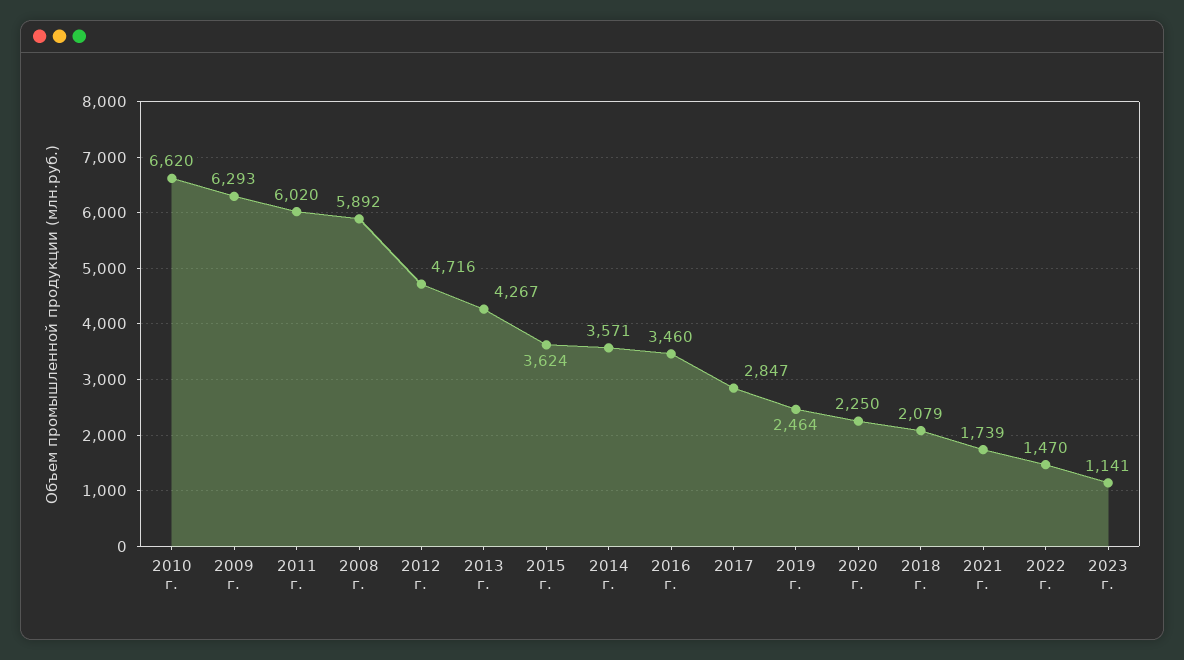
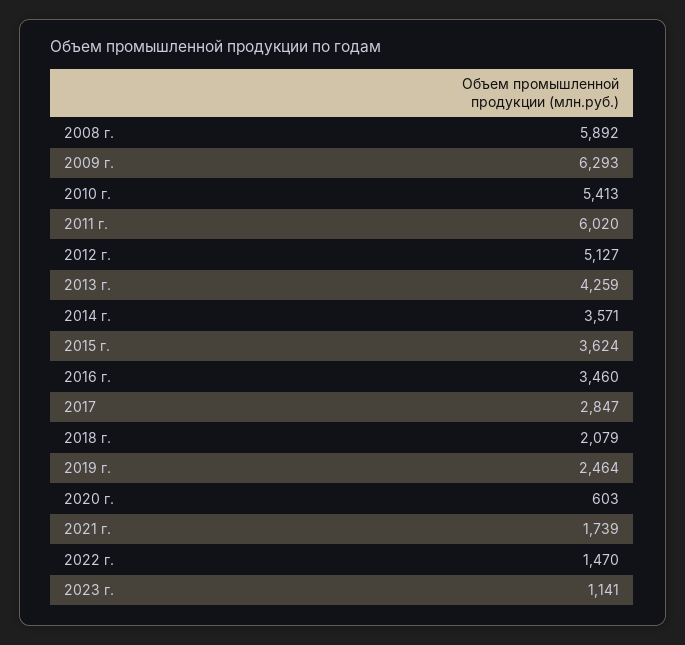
  {
-   "2010 г.": 6620,
+   "2010 г.": 5413,
    "2009 г.": 6293,
    "2011 г.": 6020,
    "2008 г.": 5892,
-   "2012 г.": 4716,
+   "2012 г.": 5127,
-   "2013 г.": 4267,
+   "2013 г.": 4259,
    "2015 г.": 3624,
    "2014 г.": 3571,
    "2016 г.": 3460,
    "2017": 2847,
    "2019 г.": 2464,
-   "2020 г.": 2250,
+   "2020 г.": 603,
    "2018 г.": 2079,
    "2021 г.": 1739,
    "2022 г.": 1470,
    "2023 г.": 1141
  }

